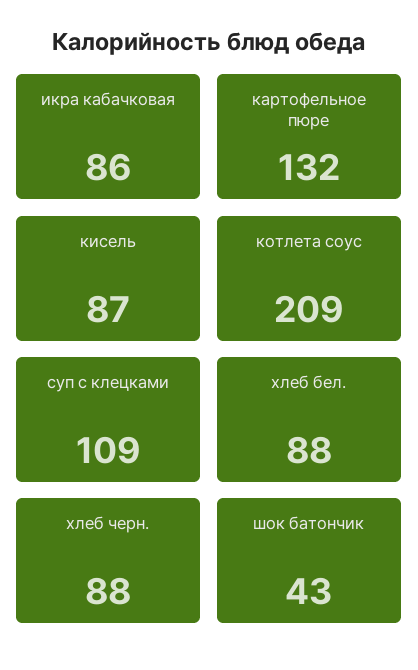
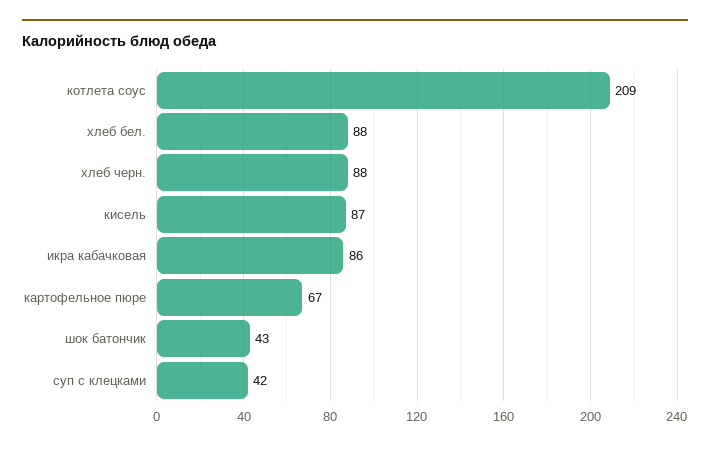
  {
    "икра кабачковая": 86,
-   "картофельное пюре": 132,
+   "картофельное пюре": 67,
    "кисель": 87,
    "котлета соус": 209,
-   "суп с клецками": 109,
+   "суп с клецками": 42,
    "хлеб бел.": 88,
    "хлеб черн.": 88,
    "шок батончик": 43
  }

